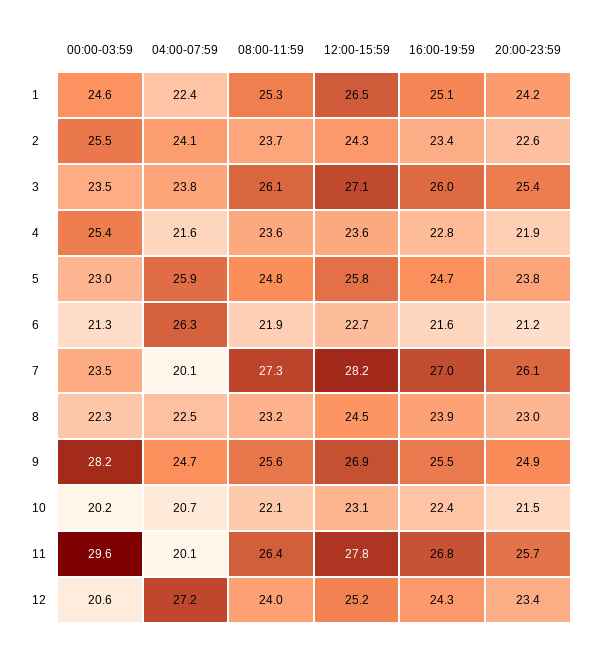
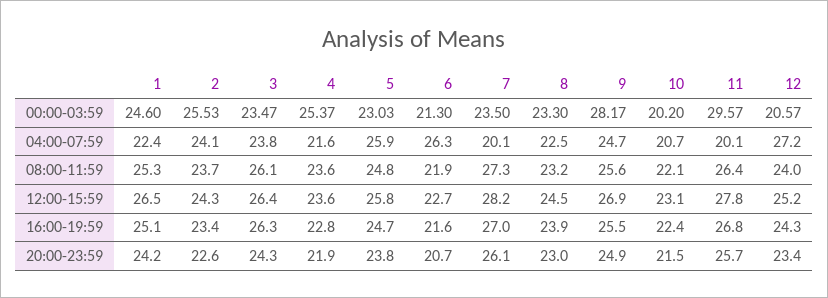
  {
    "00:00-03:59": {
      "1": 24.6,
      "2": 25.53,
      "3": 23.47,
      "4": 25.37,
      "5": 23.03,
      "6": 21.3,
      "7": 23.5,
-     "8": 22.3,
+     "8": 23.3,
      "9": 28.17,
      "10": 20.2,
      "11": 29.57,
      "12": 20.57
    },
    "04:00-07:59": {
      "1": 22.4,
      "2": 24.1,
      "3": 23.8,
      "4": 21.6,
      "5": 25.9,
      "6": 26.3,
      "7": 20.1,
      "8": 22.5,
      "9": 24.7,
      "10": 20.7,
      "11": 20.1,
      "12": 27.2
    },
    "08:00-11:59": {
      "1": 25.3,
      "2": 23.7,
      "3": 26.1,
      "4": 23.6,
      "5": 24.8,
      "6": 21.9,
      "7": 27.3,
      "8": 23.2,
      "9": 25.6,
      "10": 22.1,
      "11": 26.4,
      "12": 24
    },
    "12:00-15:59": {
      "1": 26.5,
      "2": 24.3,
-     "3": 27.1,
+     "3": 26.4,
      "4": 23.6,
      "5": 25.8,
      "6": 22.7,
      "7": 28.2,
      "8": 24.5,
      "9": 26.9,
      "10": 23.1,
      "11": 27.8,
      "12": 25.2
    },
    "16:00-19:59": {
      "1": 25.1,
      "2": 23.4,
-     "3": 26,
+     "3": 26.3,
      "4": 22.8,
      "5": 24.7,
      "6": 21.6,
      "7": 27,
      "8": 23.9,
      "9": 25.5,
      "10": 22.4,
      "11": 26.8,
      "12": 24.3
    },
    "20:00-23:59": {
      "1": 24.2,
      "2": 22.6,
-     "3": 25.4,
+     "3": 24.3,
      "4": 21.9,
      "5": 23.8,
-     "6": 21.2,
+     "6": 20.7,
      "7": 26.1,
      "8": 23,
      "9": 24.9,
      "10": 21.5,
      "11": 25.7,
      "12": 23.4
    }
  }

